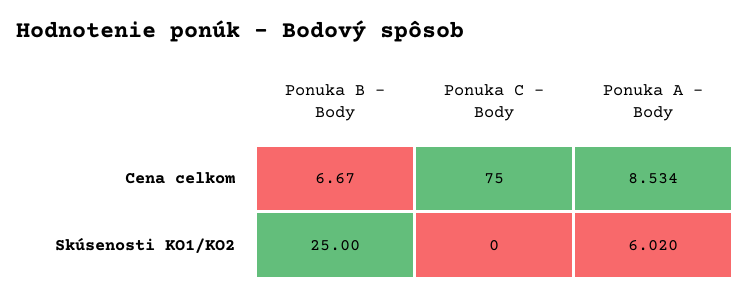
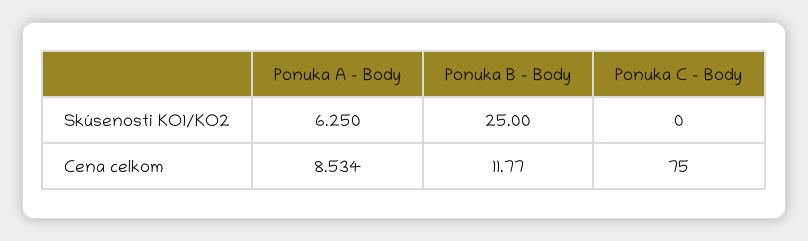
  {
    "Ponuka B - Body": {
-     "Cena celkom": 6.67,
+     "Cena celkom": 11.77,
      "Skúsenosti KO1/KO2": 25
    },
    "Ponuka C - Body": {
      "Cena celkom": 75,
      "Skúsenosti KO1/KO2": 0
    },
    "Ponuka A - Body": {
      "Cena celkom": 8.534,
-     "Skúsenosti KO1/KO2": 6.02
+     "Skúsenosti KO1/KO2": 6.25
    }
  }

